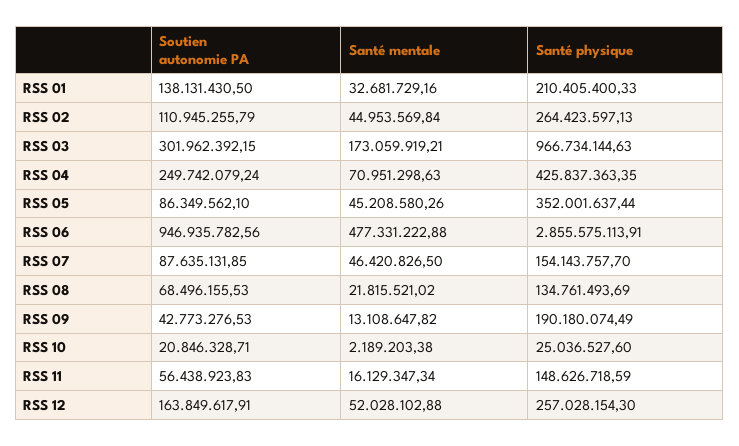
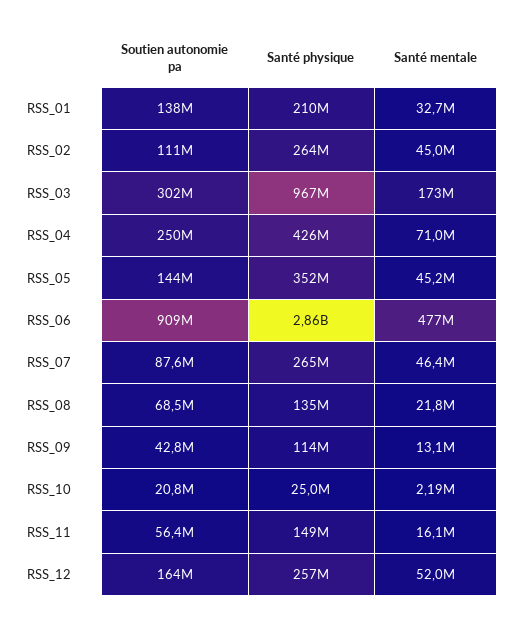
  {
    "Soutien autonomie PA": {
      "RSS 01": 138131430.5,
      "RSS 02": 110945255.79,
      "RSS 03": 301962392.15,
      "RSS 04": 249742079.24,
-     "RSS 05": 86349562.1,
+     "RSS 05": 144000000,
-     "RSS 06": 946935782.56,
+     "RSS 06": 909000000,
      "RSS 07": 87635131.85,
      "RSS 08": 68496155.53,
      "RSS 09": 42773276.53,
      "RSS 10": 20846328.71,
      "RSS 11": 56438923.83,
      "RSS 12": 163849617.91
    },
    "Santé mentale": {
      "RSS 01": 32681729.16,
      "RSS 02": 44953569.84,
      "RSS 03": 173059919.21,
      "RSS 04": 70951298.63,
      "RSS 05": 45208580.26,
      "RSS 06": 477331222.88,
      "RSS 07": 46420826.5,
      "RSS 08": 21815521.02,
      "RSS 09": 13108647.82,
      "RSS 10": 2189203.38,
      "RSS 11": 16129347.34,
      "RSS 12": 52028102.88
    },
    "Santé physique": {
      "RSS 01": 210405400.33,
      "RSS 02": 264423597.13,
      "RSS 03": 966734144.63,
      "RSS 04": 425837363.35,
      "RSS 05": 352001637.44,
      "RSS 06": 2855575113.91,
-     "RSS 07": 154143757.7,
+     "RSS 07": 265000000,
      "RSS 08": 134761493.69,
-     "RSS 09": 190180074.49,
+     "RSS 09": 114000000,
      "RSS 10": 25036527.6,
      "RSS 11": 148626718.59,
      "RSS 12": 257028154.3
    }
  }

